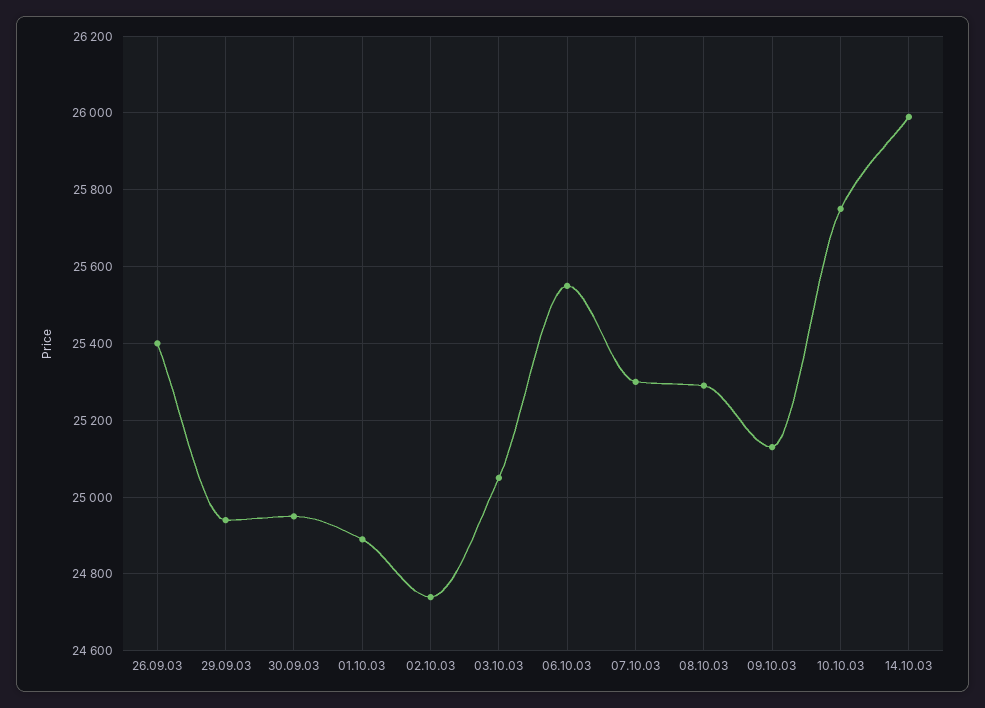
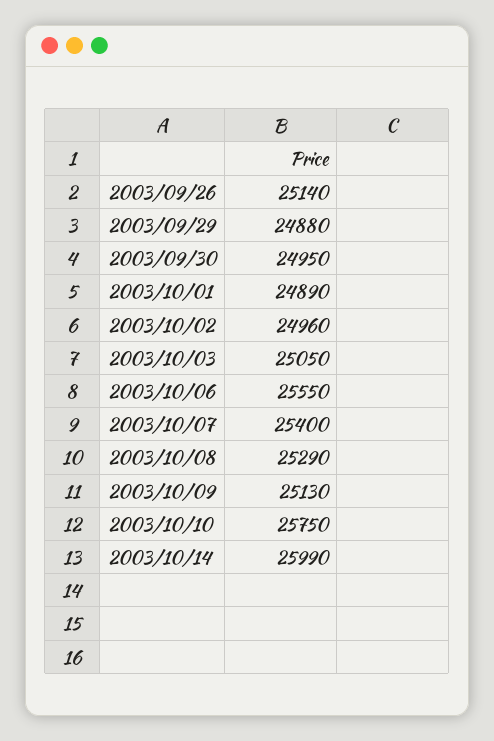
  {
-   "26.09.03": 25400,
+   "26.09.03": 25140,
-   "29.09.03": 24940,
+   "29.09.03": 24880,
    "30.09.03": 24950,
    "01.10.03": 24890,
-   "02.10.03": 24740,
+   "02.10.03": 24960,
    "03.10.03": 25050,
    "06.10.03": 25550,
-   "07.10.03": 25300,
+   "07.10.03": 25400,
    "08.10.03": 25290,
    "09.10.03": 25130,
    "10.10.03": 25750,
    "14.10.03": 25990
  }

